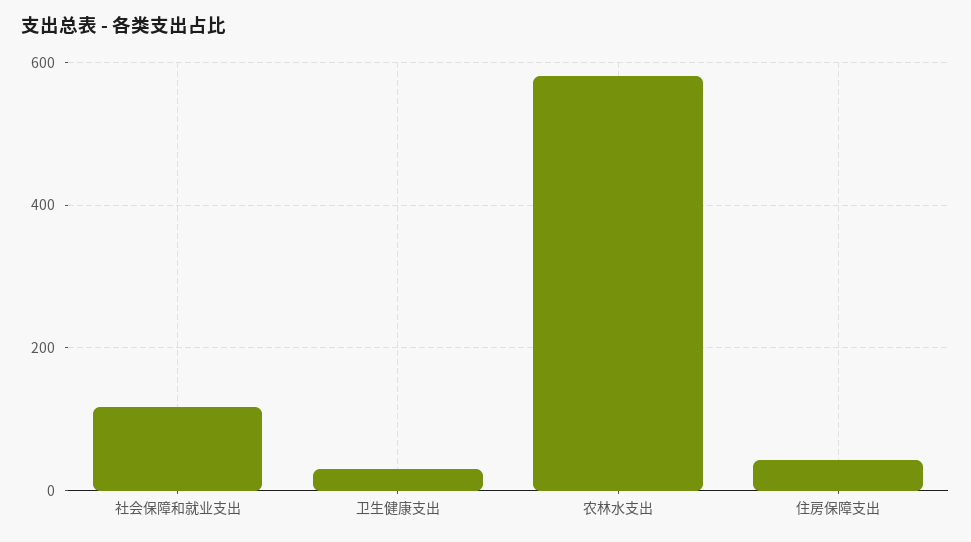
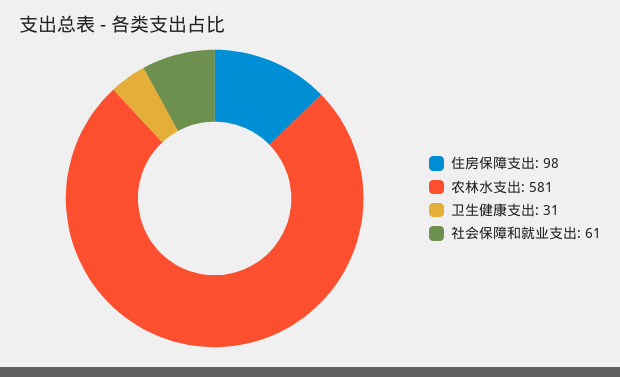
  {
-   "社会保障和就业支出": 120,
+   "社会保障和就业支出": 61,
    "卫生健康支出": 31,
    "农林水支出": 581,
-   "住房保障支出": 40
+   "住房保障支出": 98
  }

